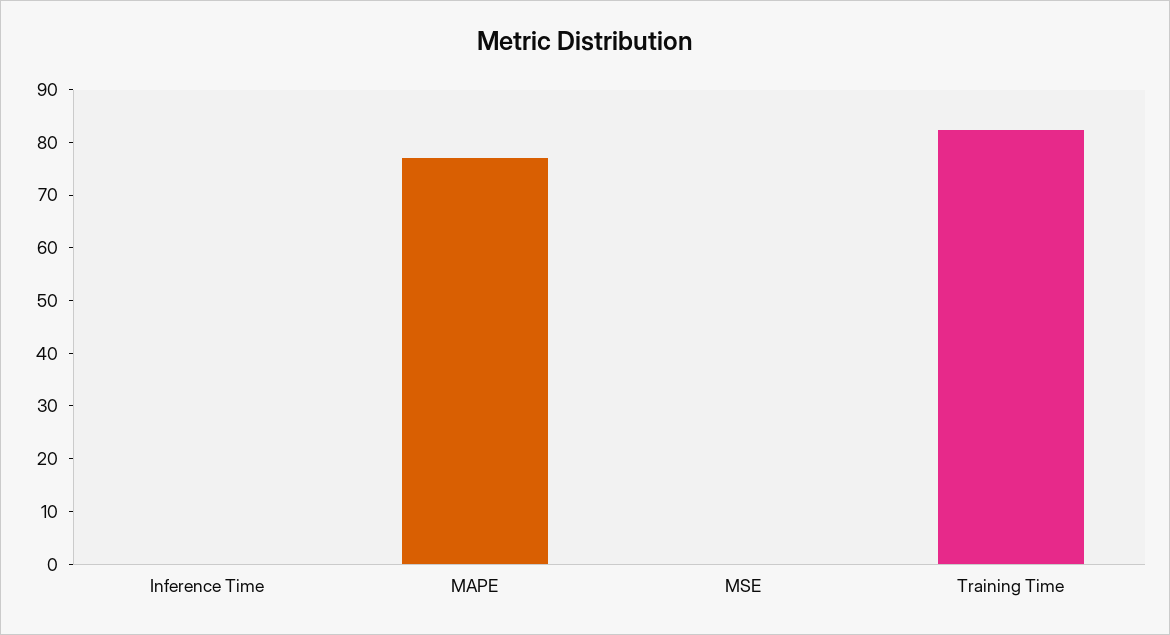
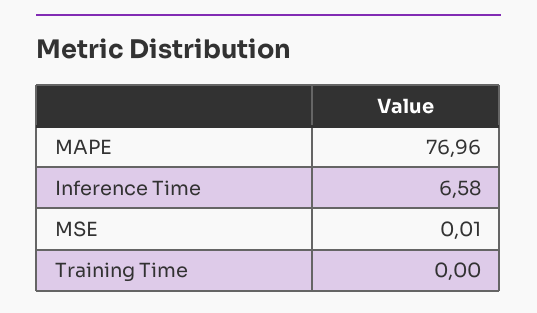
  {
-   "Inference Time": 0,
+   "Inference Time": 6.58,
    "MAPE": 76.96,
    "MSE": 0.01,
-   "Training Time": 82
+   "Training Time": 0
  }

